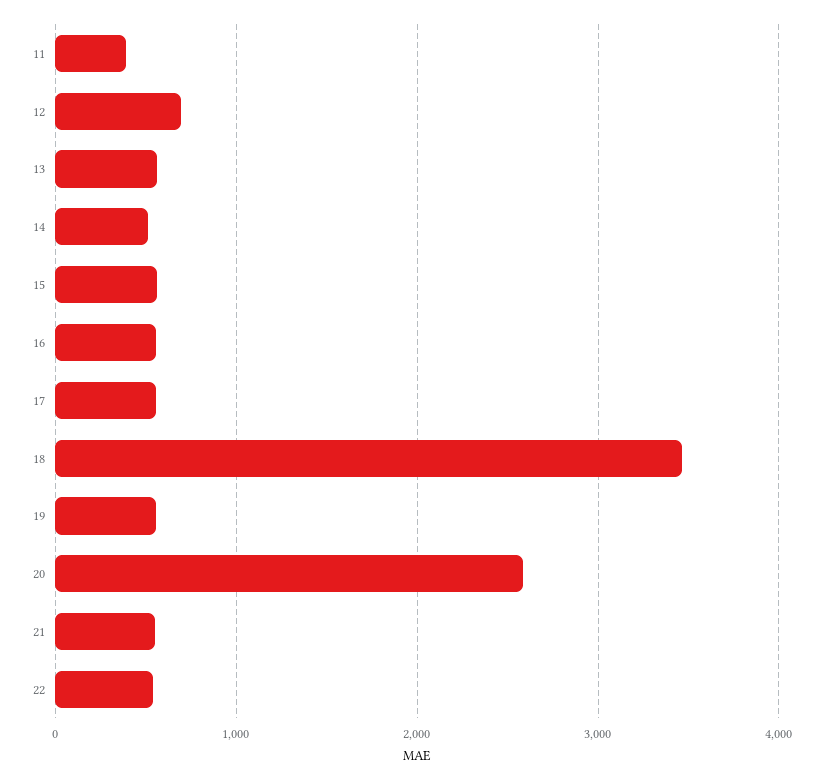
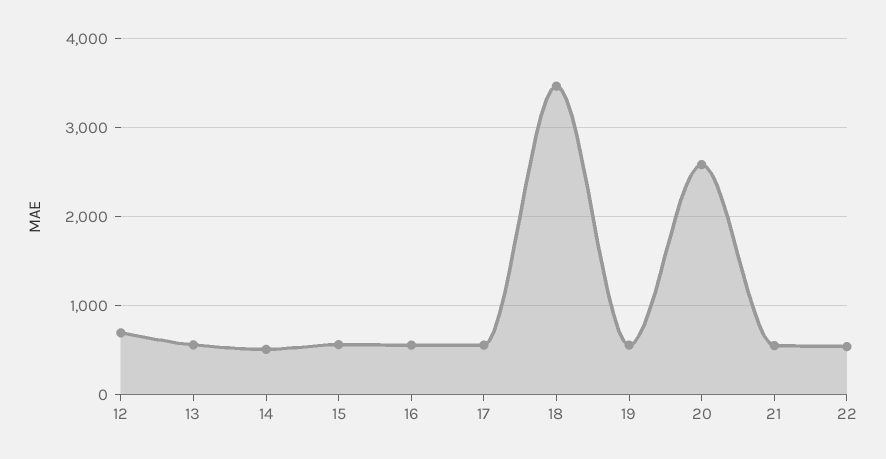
  {
-   "11": 400,
    "12": 700,
    "13": 600,
    "14": 500,
    "15": 600,
    "16": 600,
    "17": 600,
    "18": 3500,
    "19": 600,
    "20": 2600,
    "21": 600,
    "22": 500
  }

